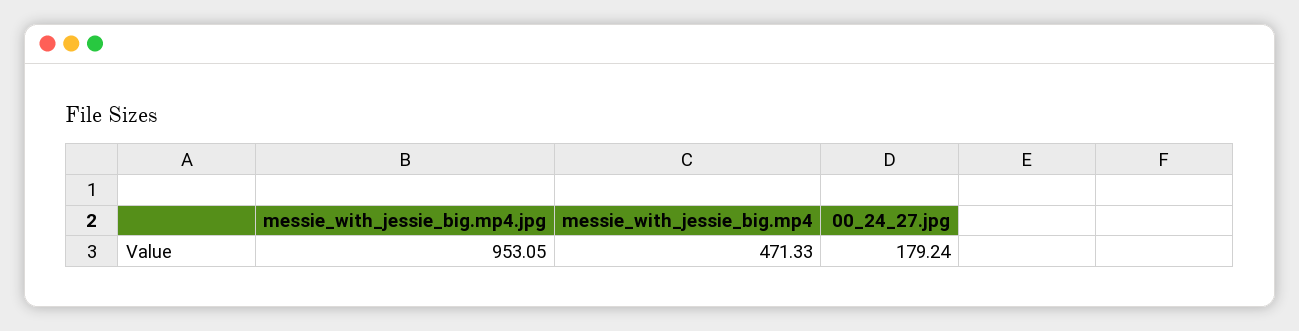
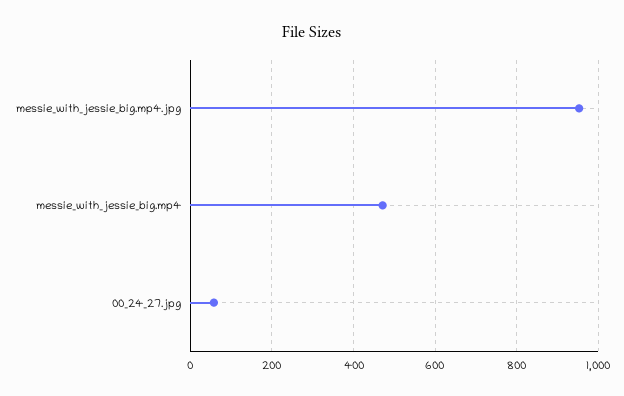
  {
    "messie_with_jessie_big.mp4.jpg": 953.05,
    "messie_with_jessie_big.mp4": 471.33,
-   "00_24_27.jpg": 179.24
+   "00_24_27.jpg": 60
  }

